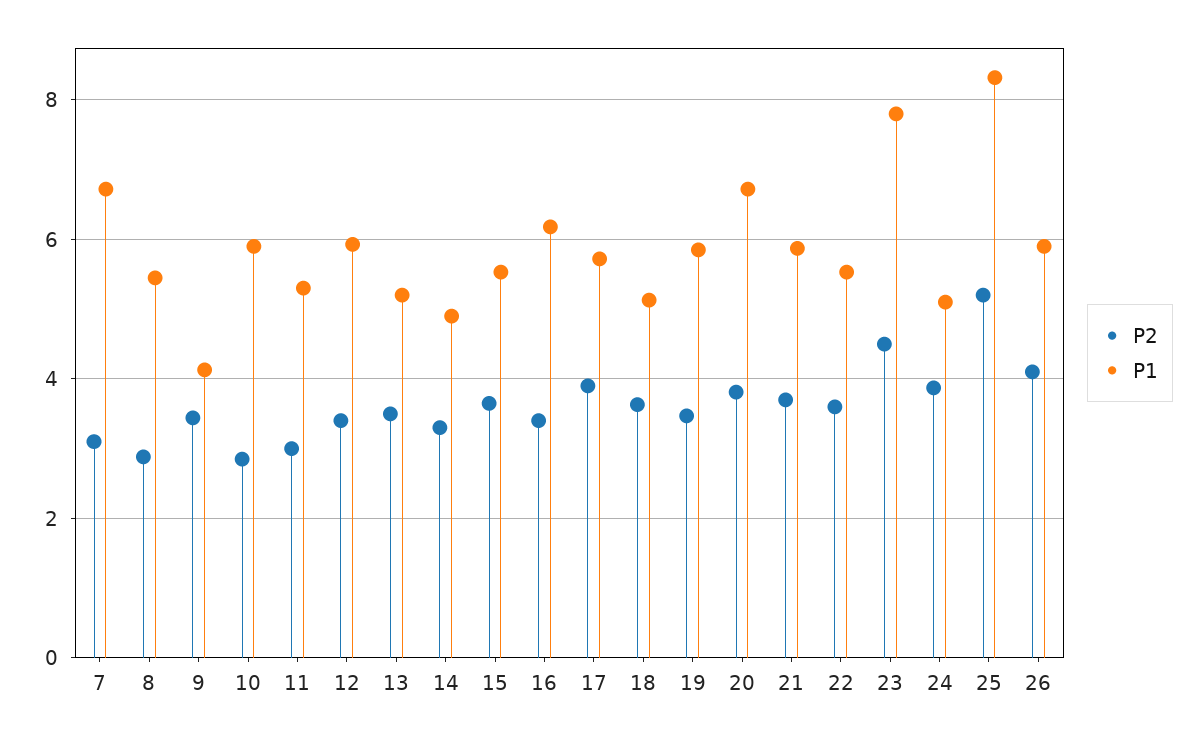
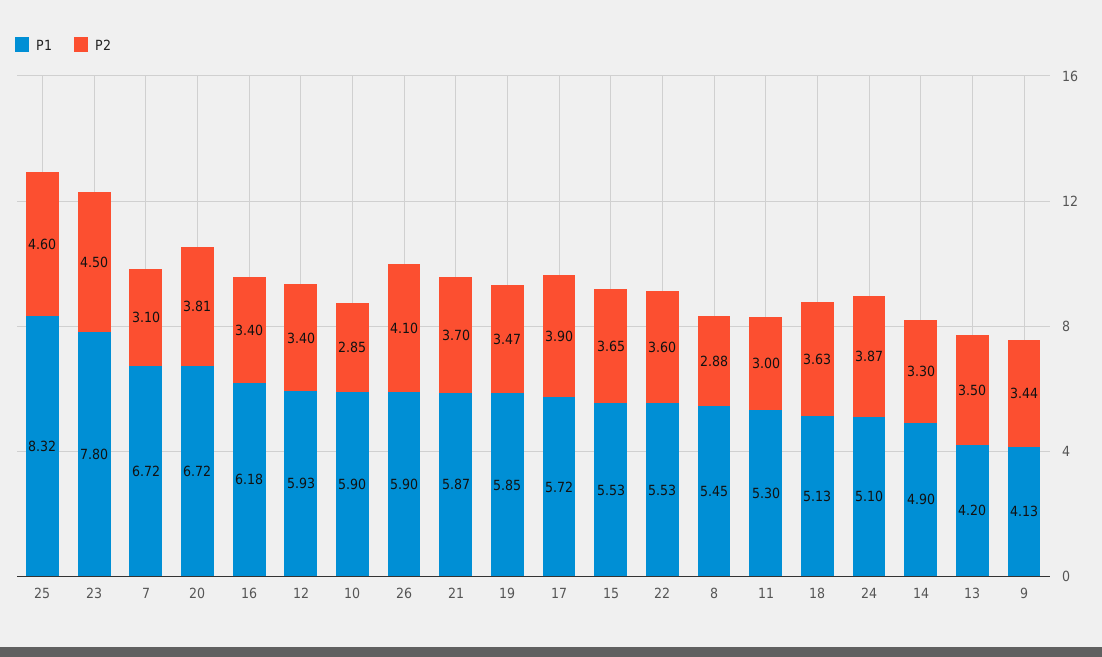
  {
    "P2": {
      "7": 3.1,
      "8": 2.88,
      "9": 3.44,
      "10": 2.85,
      "11": 3,
      "12": 3.4,
      "13": 3.5,
      "14": 3.3,
      "15": 3.65,
      "16": 3.4,
      "17": 3.9,
      "18": 3.63,
      "19": 3.47,
      "20": 3.81,
      "21": 3.7,
      "22": 3.6,
      "23": 4.5,
      "24": 3.87,
-     "25": 5.2,
+     "25": 4.6,
      "26": 4.1
    },
    "P1": {
      "7": 6.72,
      "8": 5.45,
      "9": 4.13,
      "10": 5.9,
      "11": 5.3,
      "12": 5.93,
-     "13": 5.2,
+     "13": 4.2,
      "14": 4.9,
      "15": 5.53,
      "16": 6.18,
      "17": 5.72,
      "18": 5.13,
      "19": 5.85,
      "20": 6.72,
      "21": 5.87,
      "22": 5.53,
      "23": 7.8,
      "24": 5.1,
      "25": 8.32,
      "26": 5.9
    }
  }

